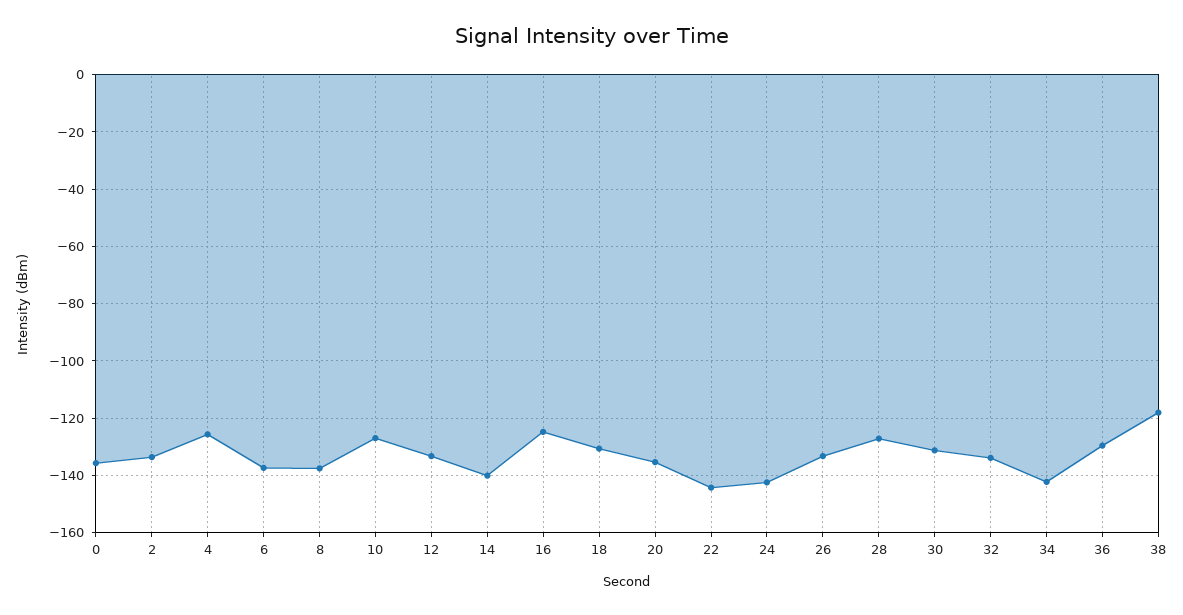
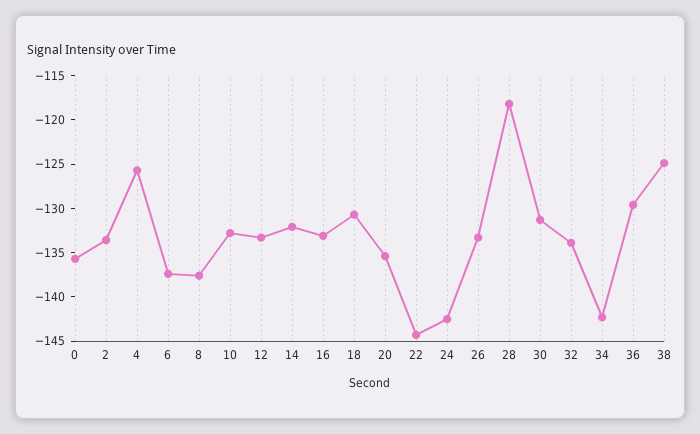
  {
    "0": -136,
    "2": -134,
    "4": -126,
    "6": -137,
    "8": -138,
-   "10": -127.5,
+   "10": -133,
    "12": -133,
-   "14": -140,
+   "14": -132,
-   "16": -125,
+   "16": -133,
    "18": -131,
    "20": -135,
    "22": -144,
    "24": -143,
    "26": -133,
-   "28": -127.5,
+   "28": -118,
    "30": -131,
    "32": -134,
    "34": -142,
    "36": -130,
-   "38": -117.5
+   "38": -125
  }

